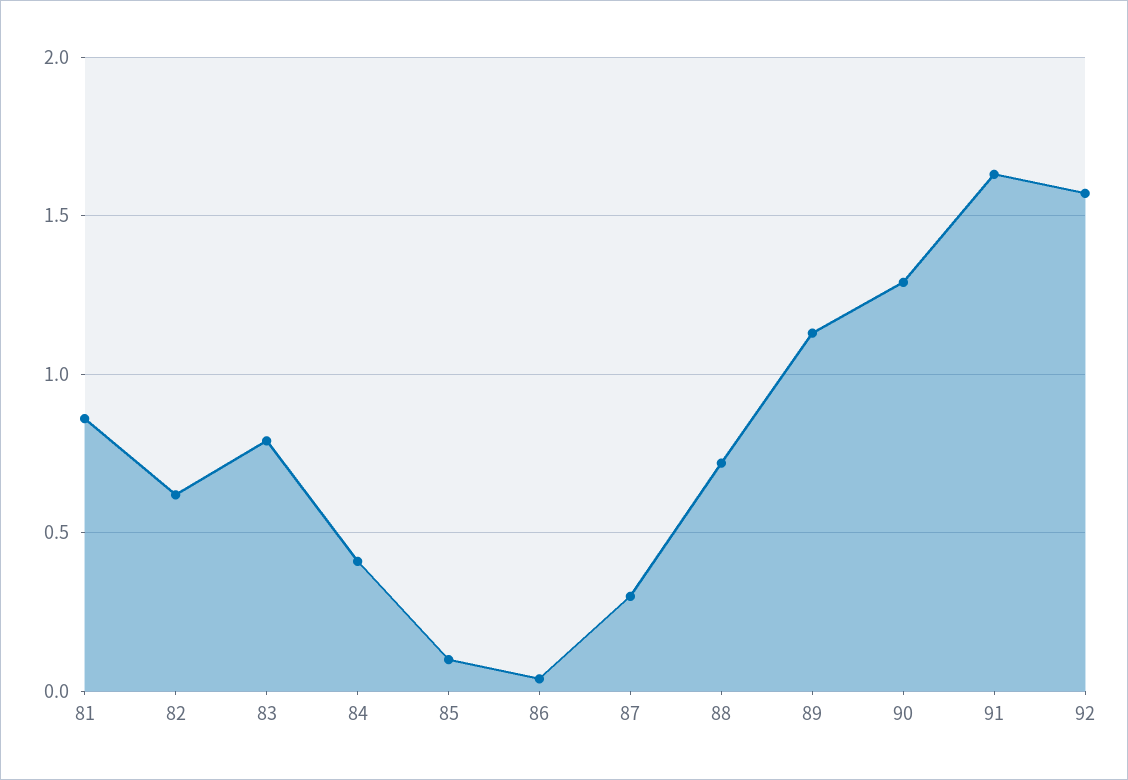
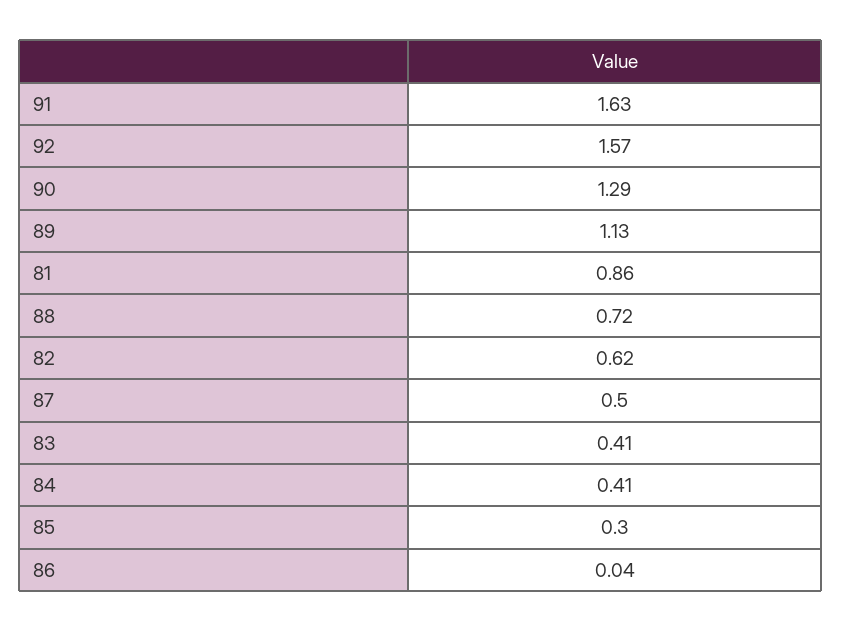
  {
    "81": 0.86,
    "82": 0.62,
-   "83": 0.8,
+   "83": 0.41,
    "84": 0.41,
-   "85": 0.1,
+   "85": 0.3,
    "86": 0.04,
-   "87": 0.3,
+   "87": 0.5,
    "88": 0.72,
    "89": 1.13,
    "90": 1.29,
    "91": 1.63,
    "92": 1.57
  }

